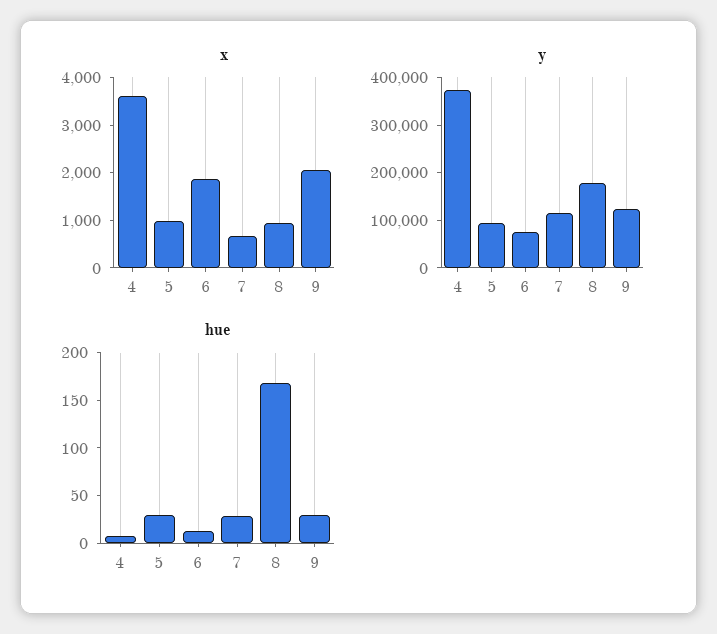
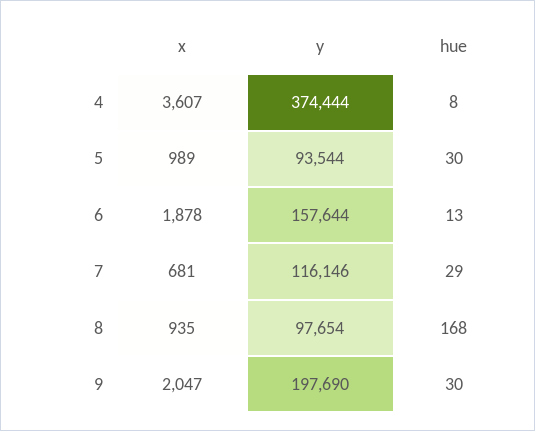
  {
    "x": {
      "4": 3607,
      "5": 989,
      "6": 1878,
      "7": 681,
      "8": 935,
      "9": 2047
    },
    "y": {
      "4": 374444,
      "5": 93544,
-     "6": 80000,
+     "6": 157644,
      "7": 116146,
-     "8": 180000,
+     "8": 97654,
-     "9": 120000
+     "9": 197690
    },
    "hue": {
      "4": 8,
      "5": 30,
      "6": 13,
      "7": 29,
      "8": 168,
      "9": 30
    }
  }

